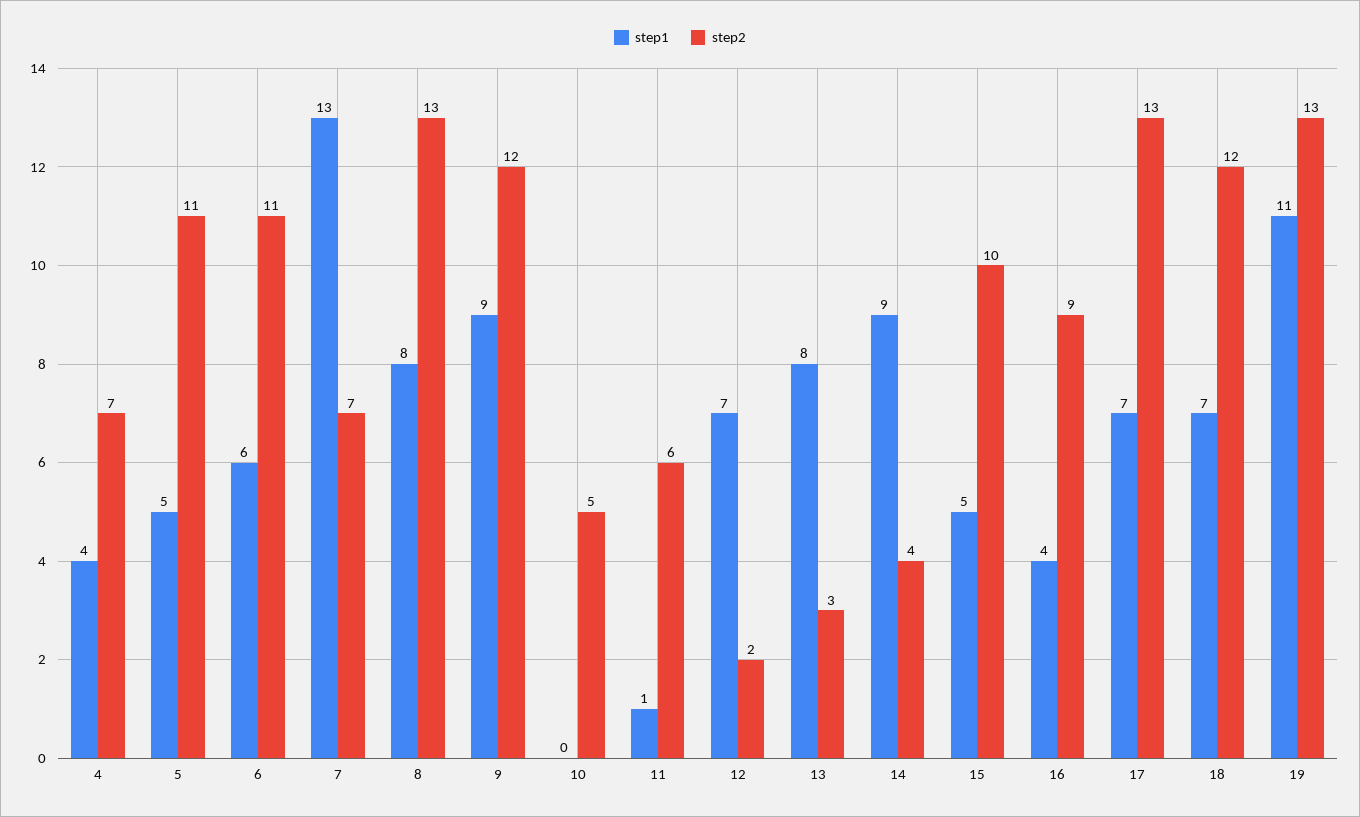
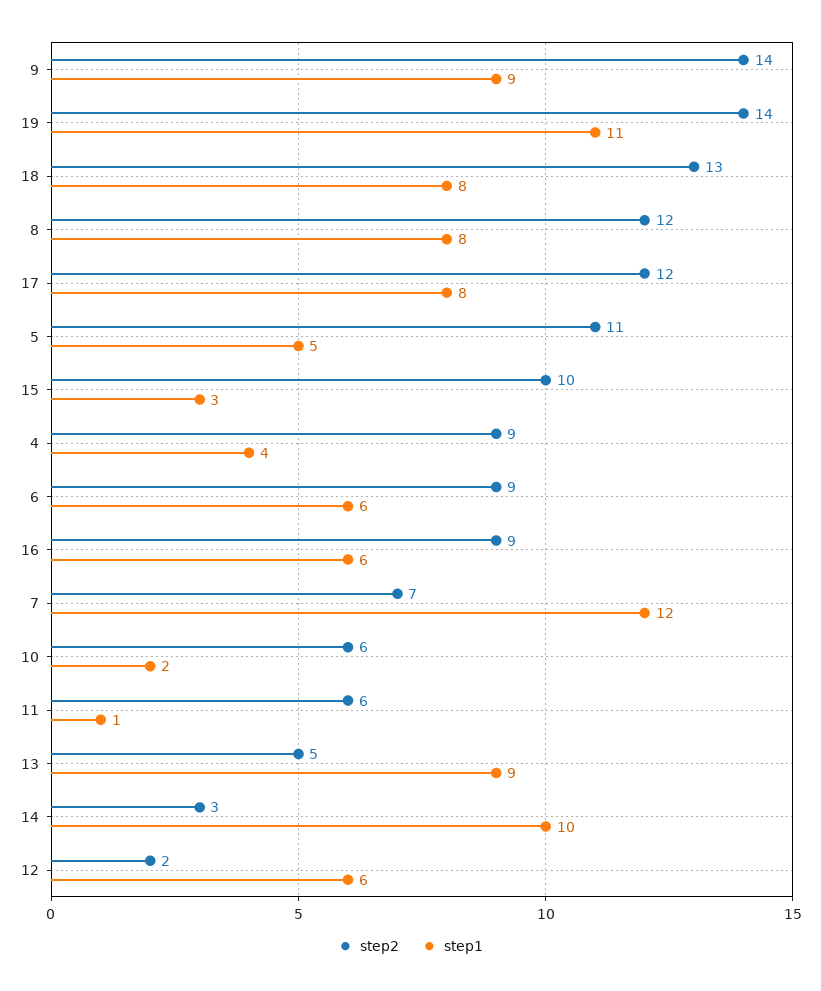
  {
    "step1": {
      "4": 4,
      "5": 5,
      "6": 6,
-     "7": 13,
+     "7": 12,
      "8": 8,
      "9": 9,
-     "10": 0,
+     "10": 2,
      "11": 1,
-     "12": 7,
+     "12": 6,
-     "13": 8,
+     "13": 9,
-     "14": 9,
+     "14": 10,
-     "15": 5,
+     "15": 3,
-     "16": 4,
+     "16": 6,
-     "17": 7,
+     "17": 8,
-     "18": 7,
+     "18": 8,
      "19": 11
    },
    "step2": {
-     "4": 7,
+     "4": 9,
      "5": 11,
-     "6": 11,
+     "6": 9,
      "7": 7,
-     "8": 13,
+     "8": 12,
-     "9": 12,
+     "9": 14,
-     "10": 5,
+     "10": 6,
      "11": 6,
      "12": 2,
-     "13": 3,
+     "13": 5,
-     "14": 4,
+     "14": 3,
      "15": 10,
      "16": 9,
-     "17": 13,
+     "17": 12,
-     "18": 12,
+     "18": 13,
-     "19": 13
+     "19": 14
    }
  }

